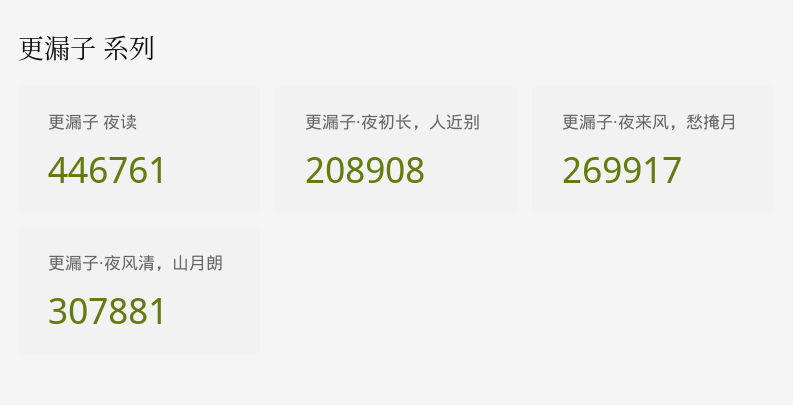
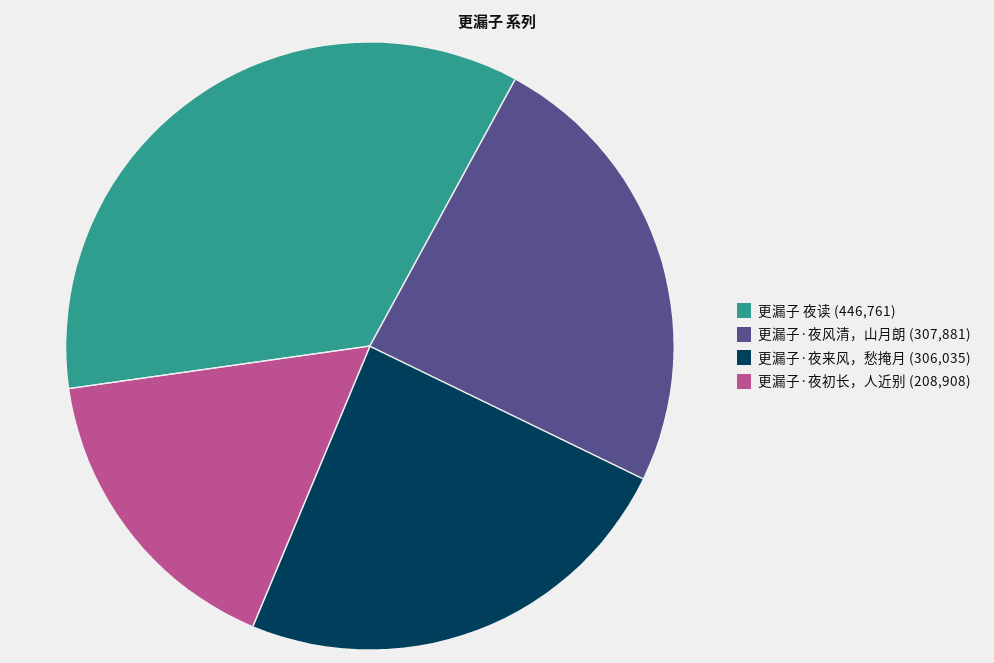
  {
    "更漏子 夜读": 446761,
    "更漏子·夜初长，人近别": 208908,
-   "更漏子·夜来风，愁掩月": 269917,
+   "更漏子·夜来风，愁掩月": 306035,
    "更漏子·夜风清，山月朗": 307881
  }

